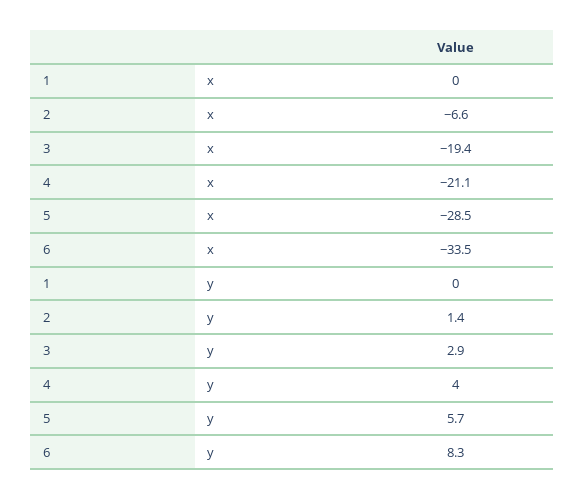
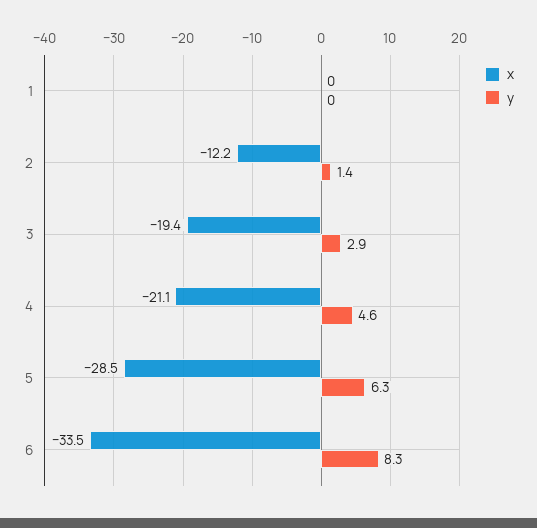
  {
    "x": {
      "1": 0,
-     "2": -6.6,
+     "2": -12.2,
      "3": -19.4,
      "4": -21.1,
      "5": -28.5,
      "6": -33.5
    },
    "y": {
      "1": 0,
      "2": 1.4,
      "3": 2.9,
-     "4": 4,
+     "4": 4.6,
-     "5": 5.7,
+     "5": 6.3,
      "6": 8.3
    }
  }

